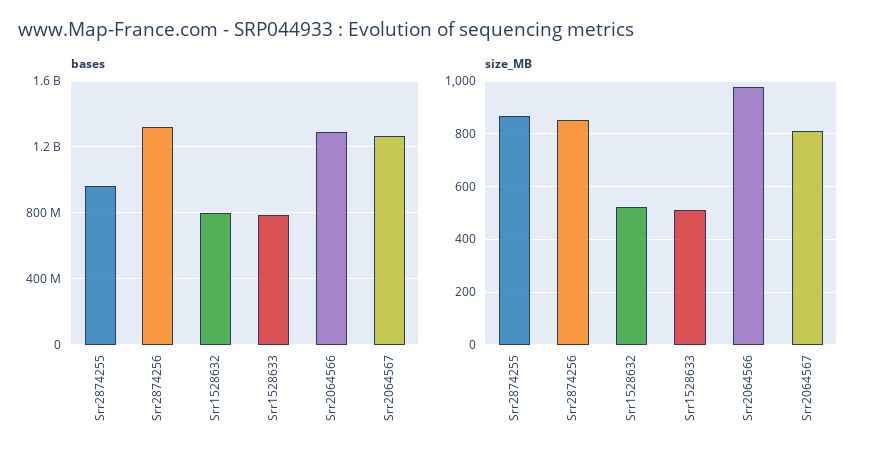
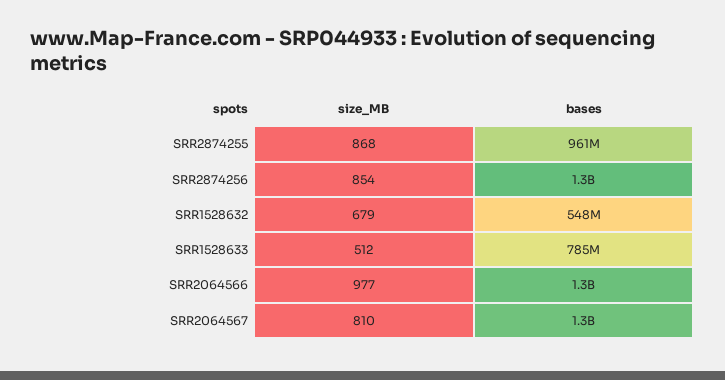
  {
    "bases": {
      "Srr2874255": 961000000,
      "Srr2874256": 1300000000,
-     "Srr1528632": 800000000,
+     "Srr1528632": 548000000,
      "Srr1528633": 785000000,
      "Srr2064566": 1300000000,
      "Srr2064567": 1300000000
    },
    "size_MB": {
      "Srr2874255": 868,
      "Srr2874256": 854,
-     "Srr1528632": 525,
+     "Srr1528632": 679,
      "Srr1528633": 512,
      "Srr2064566": 977,
      "Srr2064567": 810
    }
  }

